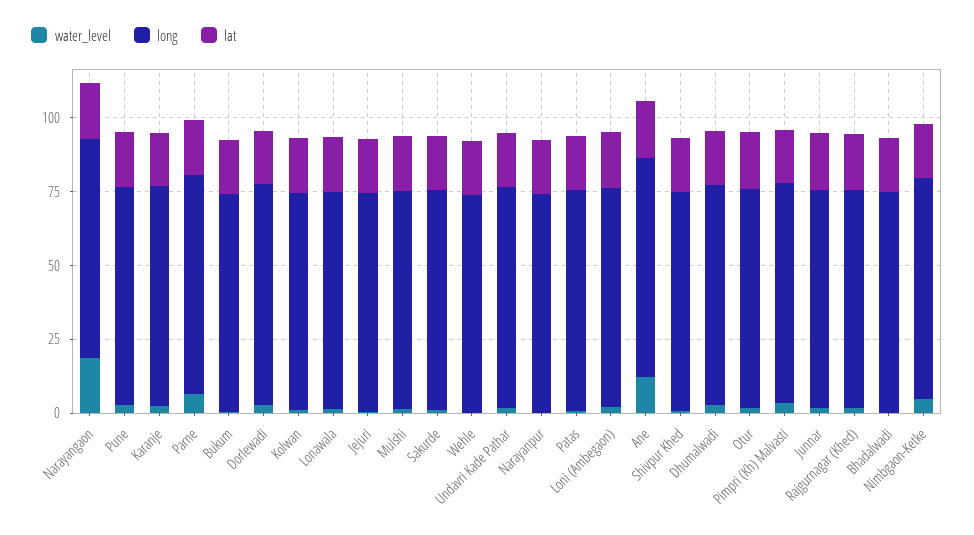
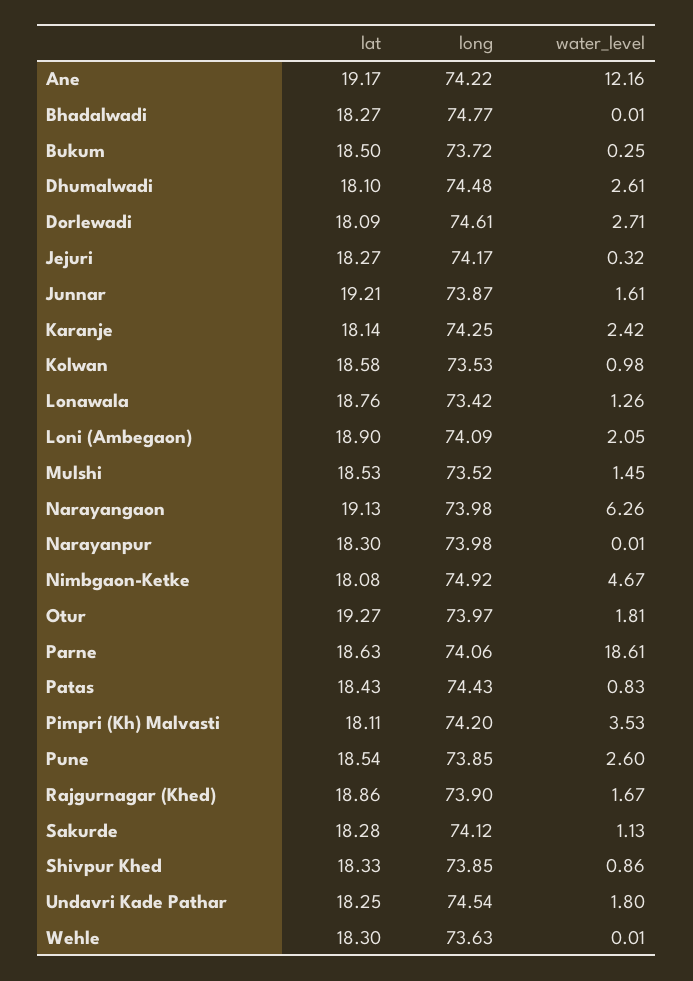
  {
    "water_level": {
-     "Narayangaon": 20,
+     "Narayangaon": 6.26,
      "Pune": 2.6,
      "Karanje": 2.42,
-     "Parne": 5,
+     "Parne": 18.61,
      "Bukum": 0.25,
      "Dorlewadi": 2.71,
      "Kolwan": 0.98,
      "Lonawala": 1.26,
      "Jejuri": 0.32,
      "Mulshi": 1.45,
      "Sakurde": 1.13,
      "Wehle": 0.01,
      "Undavri Kade Pathar": 1.8,
      "Narayanpur": 0.01,
      "Patas": 0.83,
      "Loni (Ambegaon)": 2.05,
      "Ane": 12.16,
      "Shivpur Khed": 0.86,
      "Dhumalwadi": 2.61,
      "Otur": 1.81,
      "Pimpri (Kh) Malvasti": 3.53,
      "Junnar": 1.61,
      "Rajgurnagar (Khed)": 1.67,
      "Bhadalwadi": 0.01,
      "Nimbgaon-Ketke": 4.67
    },
    "long": {
      "Narayangaon": 73.98,
      "Pune": 73.85,
      "Karanje": 74.25,
      "Parne": 74.06,
      "Bukum": 73.72,
      "Dorlewadi": 74.61,
      "Kolwan": 73.53,
      "Lonawala": 73.42,
      "Jejuri": 74.17,
      "Mulshi": 73.52,
      "Sakurde": 74.12,
      "Wehle": 73.63,
      "Undavri Kade Pathar": 74.54,
      "Narayanpur": 73.98,
      "Patas": 74.43,
      "Loni (Ambegaon)": 74.09,
      "Ane": 74.22,
      "Shivpur Khed": 73.85,
      "Dhumalwadi": 74.48,
      "Otur": 73.97,
      "Pimpri (Kh) Malvasti": 74.2,
      "Junnar": 73.87,
      "Rajgurnagar (Khed)": 73.9,
      "Bhadalwadi": 74.77,
      "Nimbgaon-Ketke": 74.92
    },
    "lat": {
      "Narayangaon": 19.13,
      "Pune": 18.54,
      "Karanje": 18.14,
      "Parne": 18.63,
      "Bukum": 18.5,
      "Dorlewadi": 18.09,
      "Kolwan": 18.58,
      "Lonawala": 18.76,
      "Jejuri": 18.27,
      "Mulshi": 18.53,
      "Sakurde": 18.28,
      "Wehle": 18.3,
      "Undavri Kade Pathar": 18.25,
      "Narayanpur": 18.3,
      "Patas": 18.43,
      "Loni (Ambegaon)": 18.9,
      "Ane": 19.17,
      "Shivpur Khed": 18.33,
      "Dhumalwadi": 18.1,
      "Otur": 19.27,
      "Pimpri (Kh) Malvasti": 18.11,
      "Junnar": 19.21,
      "Rajgurnagar (Khed)": 18.86,
      "Bhadalwadi": 18.27,
      "Nimbgaon-Ketke": 18.08
    }
  }

